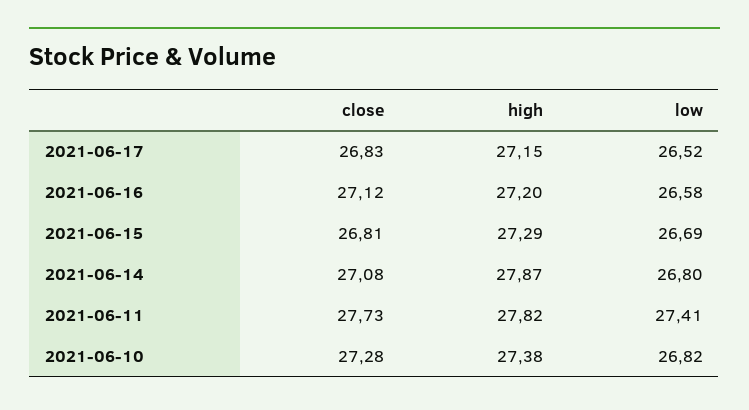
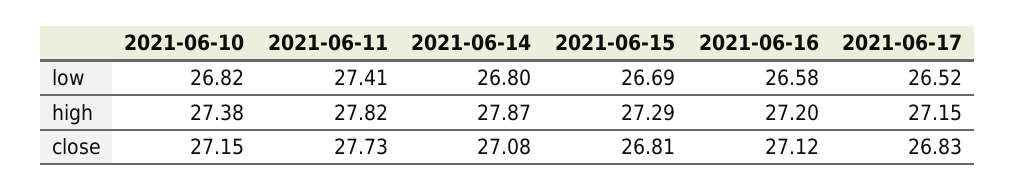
  {
    "close": {
      "2021-06-17": 26.83,
      "2021-06-16": 27.12,
      "2021-06-15": 26.81,
      "2021-06-14": 27.08,
      "2021-06-11": 27.73,
-     "2021-06-10": 27.28
+     "2021-06-10": 27.15
    },
    "high": {
      "2021-06-17": 27.15,
      "2021-06-16": 27.2,
      "2021-06-15": 27.29,
      "2021-06-14": 27.87,
      "2021-06-11": 27.82,
      "2021-06-10": 27.38
    },
    "low": {
      "2021-06-17": 26.52,
      "2021-06-16": 26.58,
      "2021-06-15": 26.69,
      "2021-06-14": 26.8,
      "2021-06-11": 27.41,
      "2021-06-10": 26.82
    }
  }

